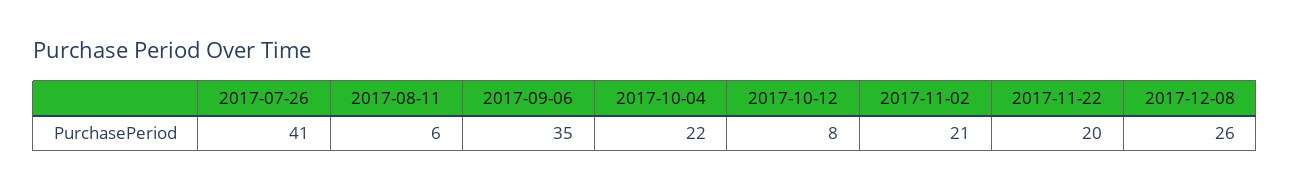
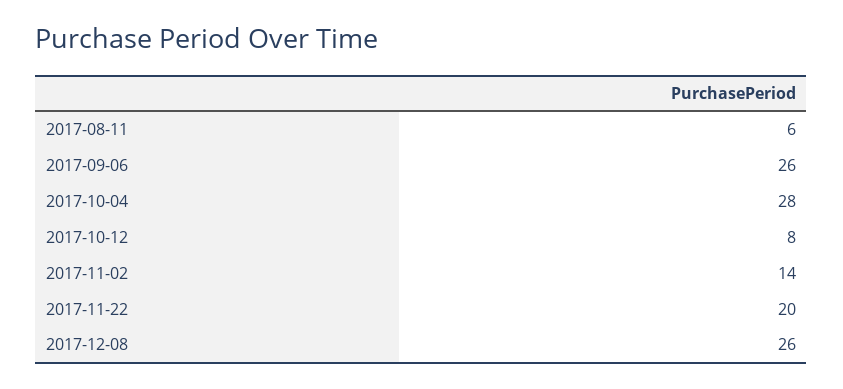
  {
-   "2017-07-26": 41,
    "2017-08-11": 6,
-   "2017-09-06": 35,
+   "2017-09-06": 26,
-   "2017-10-04": 22,
+   "2017-10-04": 28,
    "2017-10-12": 8,
-   "2017-11-02": 21,
+   "2017-11-02": 14,
    "2017-11-22": 20,
    "2017-12-08": 26
  }

